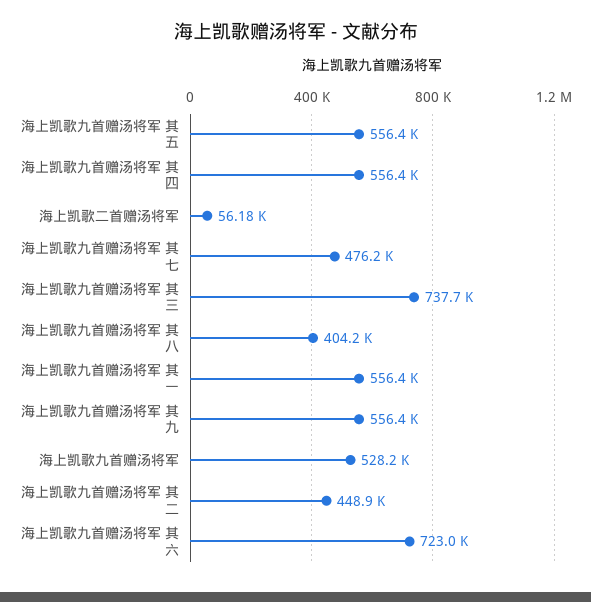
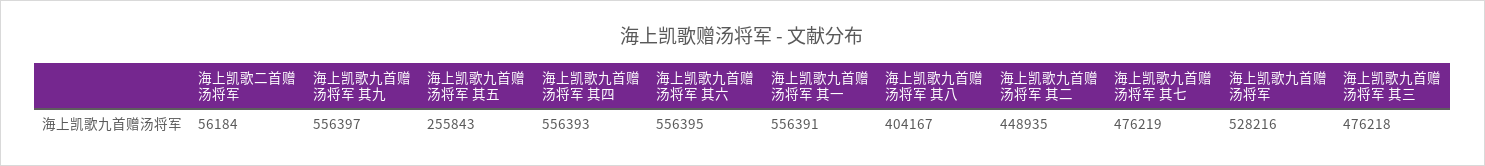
  {
-   "海上凯歌九首赠汤将军 其五": 556400,
+   "海上凯歌九首赠汤将军 其五": 255843,
    "海上凯歌九首赠汤将军 其四": 556393,
    "海上凯歌二首赠汤将军": 56184,
    "海上凯歌九首赠汤将军 其七": 476219,
-   "海上凯歌九首赠汤将军 其三": 737700,
+   "海上凯歌九首赠汤将军 其三": 476218,
    "海上凯歌九首赠汤将军 其八": 404167,
    "海上凯歌九首赠汤将军 其一": 556391,
    "海上凯歌九首赠汤将军 其九": 556397,
    "海上凯歌九首赠汤将军": 528216,
    "海上凯歌九首赠汤将军 其二": 448935,
-   "海上凯歌九首赠汤将军 其六": 723000
+   "海上凯歌九首赠汤将军 其六": 556395
  }

